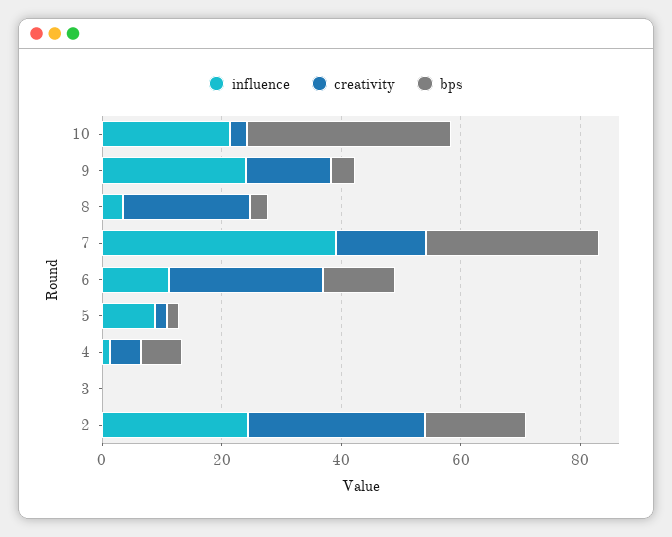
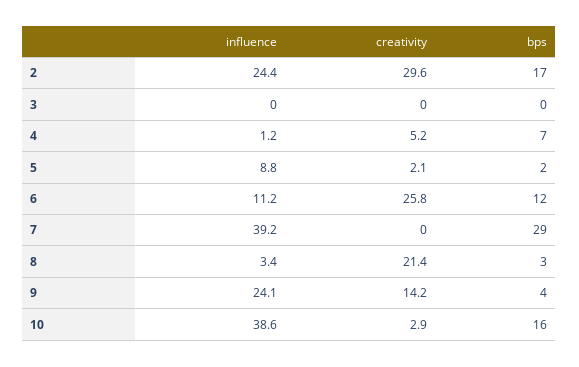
  {
    "influence": {
-     "10": 20,
+     "10": 38.6,
      "9": 24.1,
      "8": 3.4,
      "7": 39.2,
      "6": 11.2,
      "5": 8.8,
      "4": 1.2,
      "3": 0,
      "2": 24.4
    },
    "creativity": {
      "10": 2.9,
      "9": 14.2,
      "8": 21.4,
-     "7": 15,
+     "7": 0,
      "6": 25.8,
      "5": 2.1,
      "4": 5.2,
      "3": 0,
      "2": 29.6
    },
    "bps": {
-     "10": 35,
+     "10": 16,
      "9": 4,
      "8": 3,
      "7": 29,
      "6": 12,
      "5": 2,
      "4": 7,
      "3": 0,
      "2": 17
    }
  }

